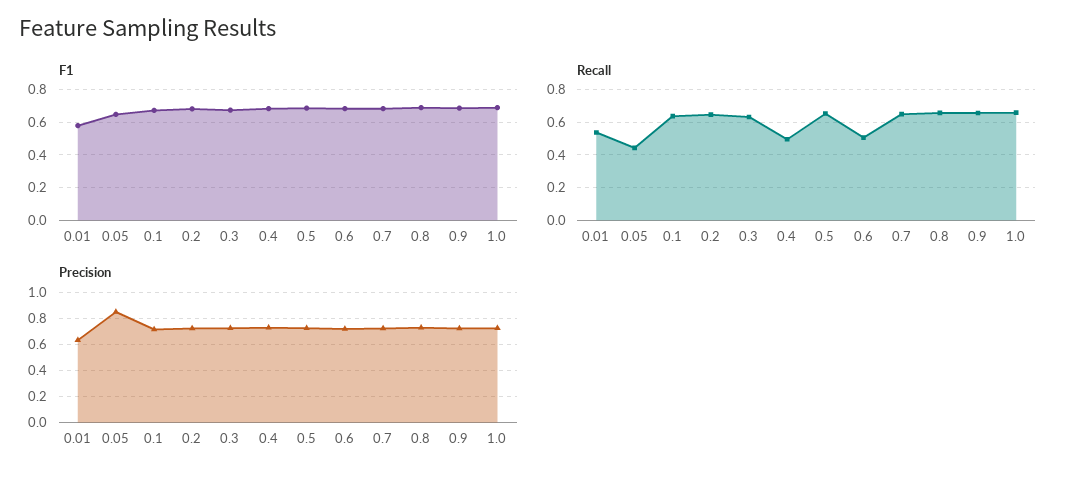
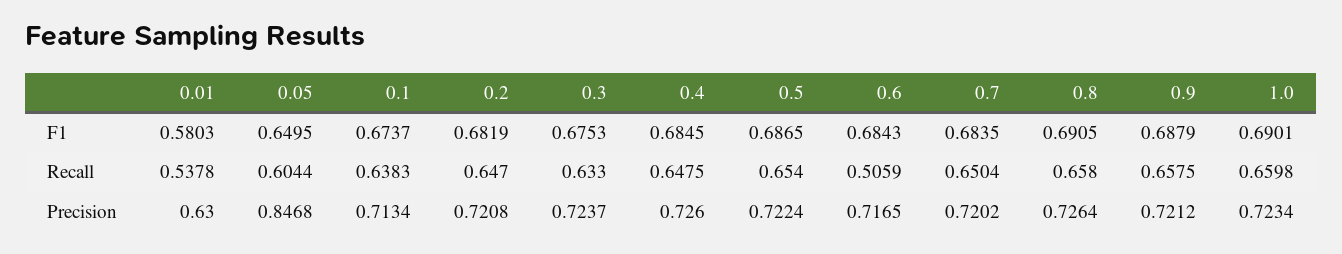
  {
    "F1": {
      "0.01": 0.5803,
      "0.05": 0.6495,
      "0.1": 0.6737,
      "0.2": 0.6819,
      "0.3": 0.6753,
      "0.4": 0.6845,
      "0.5": 0.6865,
      "0.6": 0.6843,
      "0.7": 0.6835,
      "0.8": 0.6905,
      "0.9": 0.6879,
      "1.0": 0.6901
    },
    "Recall": {
      "0.01": 0.5378,
-     "0.05": 0.45,
+     "0.05": 0.6044,
      "0.1": 0.6383,
      "0.2": 0.647,
      "0.3": 0.633,
-     "0.4": 0.5,
+     "0.4": 0.6475,
      "0.5": 0.654,
      "0.6": 0.5059,
      "0.7": 0.6504,
      "0.8": 0.658,
      "0.9": 0.6575,
      "1.0": 0.6598
    },
    "Precision": {
      "0.01": 0.63,
      "0.05": 0.8468,
      "0.1": 0.7134,
      "0.2": 0.7208,
      "0.3": 0.7237,
      "0.4": 0.726,
      "0.5": 0.7224,
      "0.6": 0.7165,
      "0.7": 0.7202,
      "0.8": 0.7264,
      "0.9": 0.7212,
      "1.0": 0.7234
    }
  }

